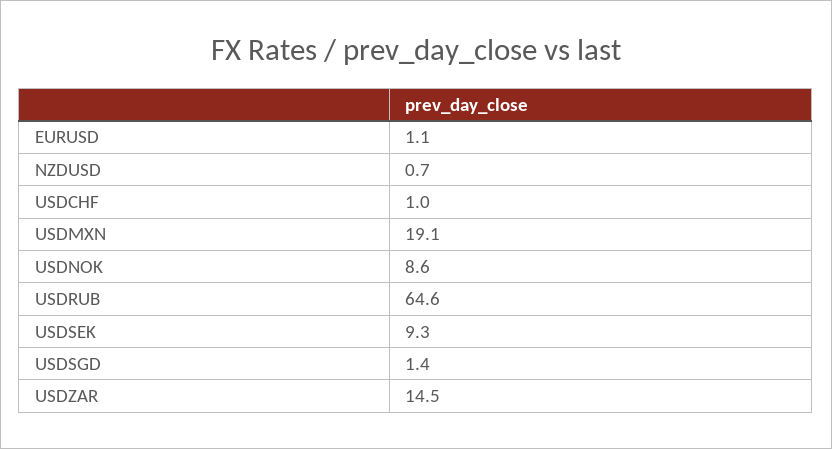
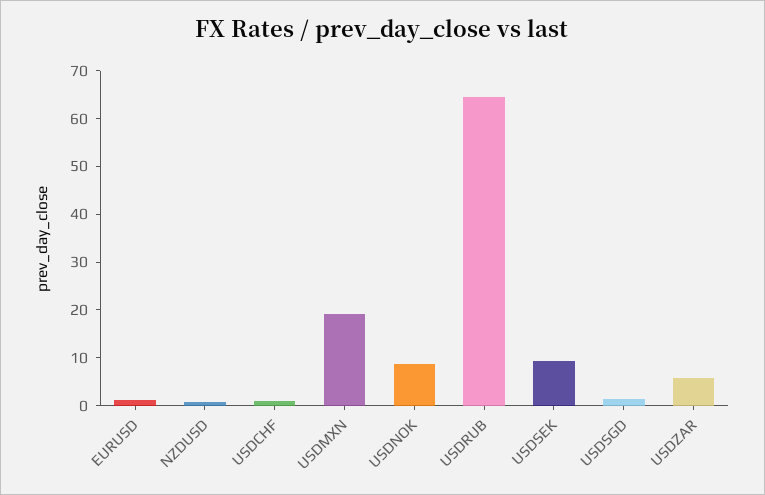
  {
    "EURUSD": 1.1,
    "NZDUSD": 0.7,
    "USDCHF": 1,
    "USDMXN": 19.1,
    "USDNOK": 8.6,
    "USDRUB": 64.6,
    "USDSEK": 9.3,
    "USDSGD": 1.4,
-   "USDZAR": 14.5
+   "USDZAR": 6
  }

